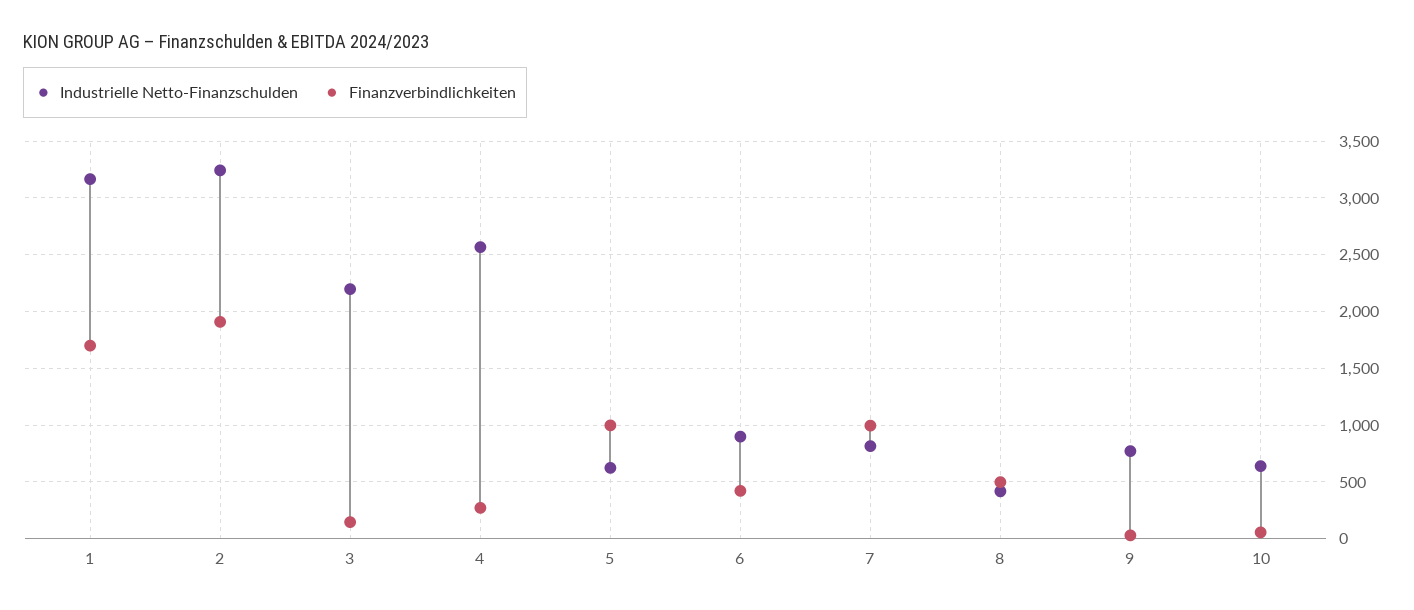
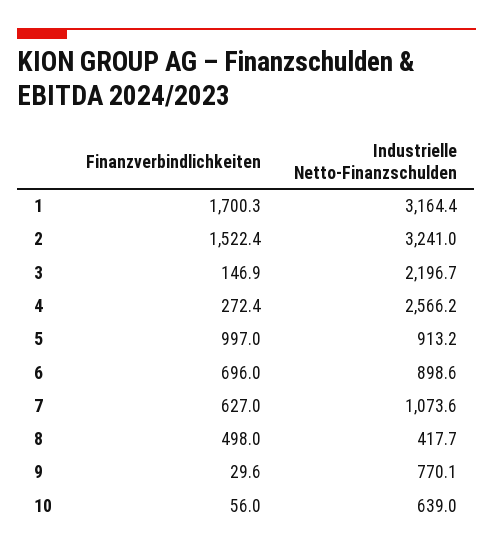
  {
    "Industrielle Netto-Finanzschulden": {
      "1": 3164.4,
      "2": 3241,
      "3": 2196.7,
      "4": 2566.2,
-     "5": 600,
+     "5": 913.2,
      "6": 898.6,
-     "7": 800,
+     "7": 1073.6,
      "8": 417.7,
      "9": 770.1,
      "10": 639
    },
    "Finanzverbindlichkeiten": {
      "1": 1700.3,
-     "2": 1900,
+     "2": 1522.4,
      "3": 146.9,
      "4": 272.4,
      "5": 997,
-     "6": 400,
+     "6": 696,
-     "7": 1000,
+     "7": 627,
      "8": 498,
      "9": 29.6,
      "10": 56
    }
  }

